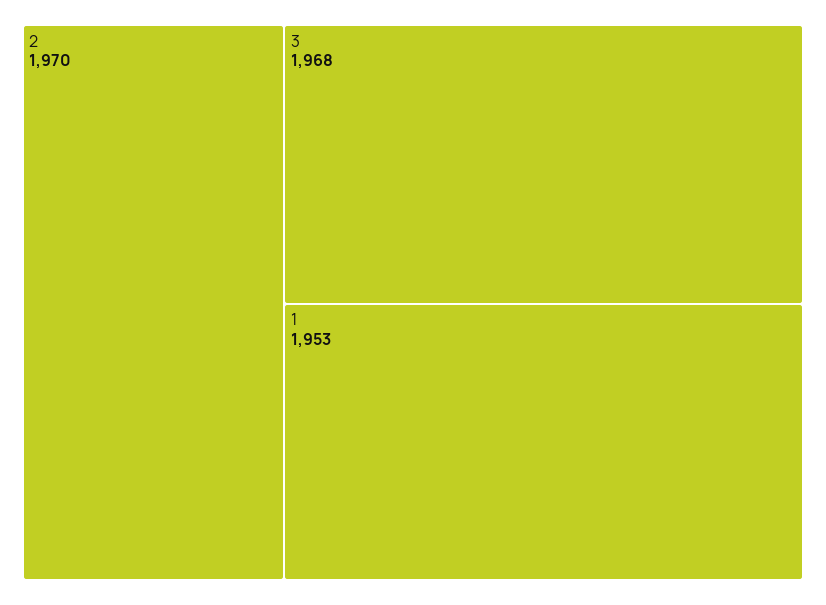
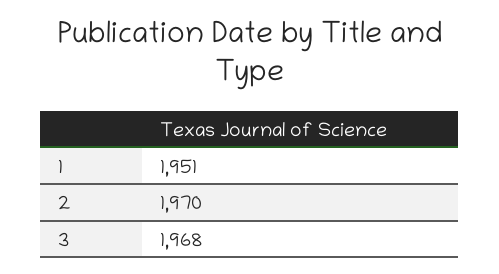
  {
    "2": 1970,
    "3": 1968,
-   "1": 1953
+   "1": 1951
  }

